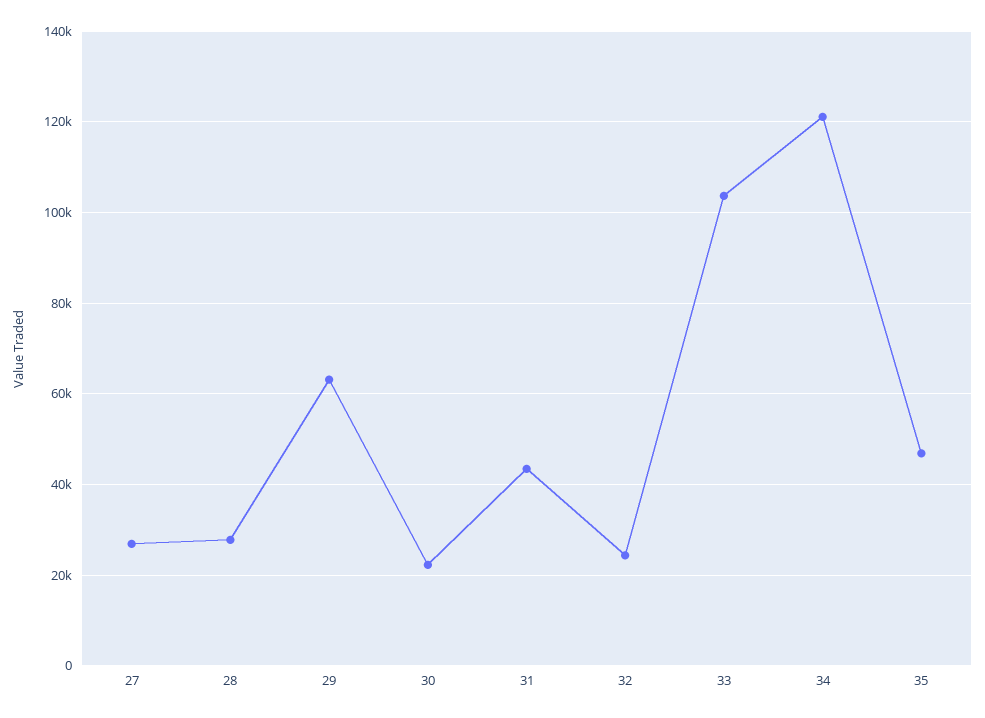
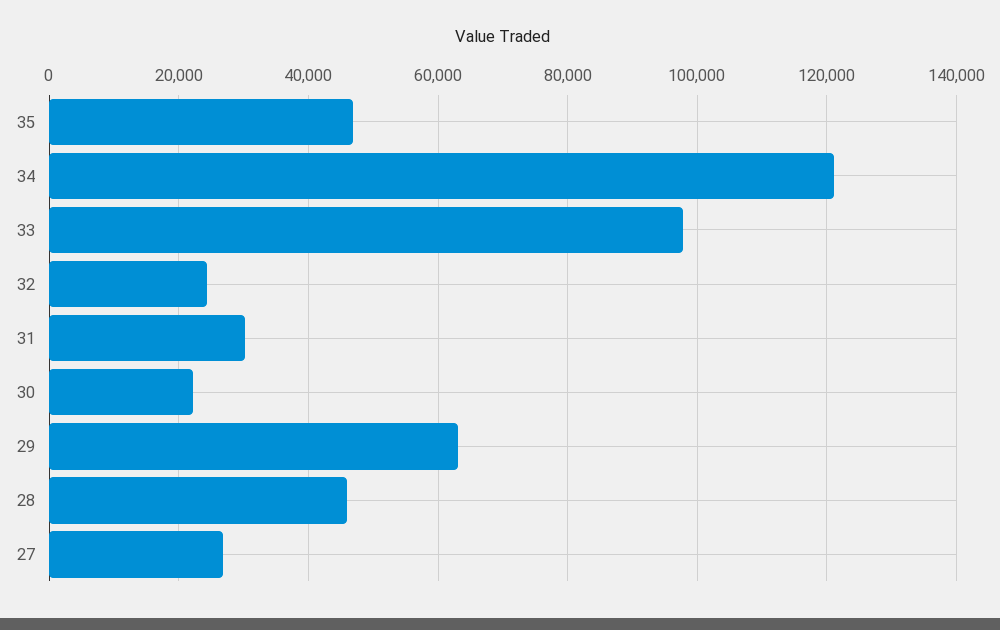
  {
    "27": 26000,
-   "28": 28000,
+   "28": 46000,
    "29": 64000,
    "30": 22000,
-   "31": 44000,
+   "31": 30000,
    "32": 24000,
-   "33": 104000,
+   "33": 98000,
    "34": 122000,
    "35": 46000
  }

